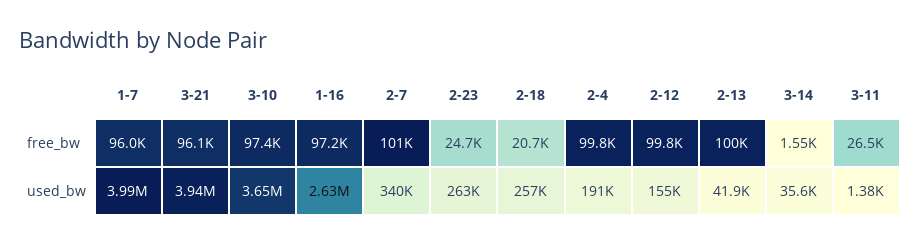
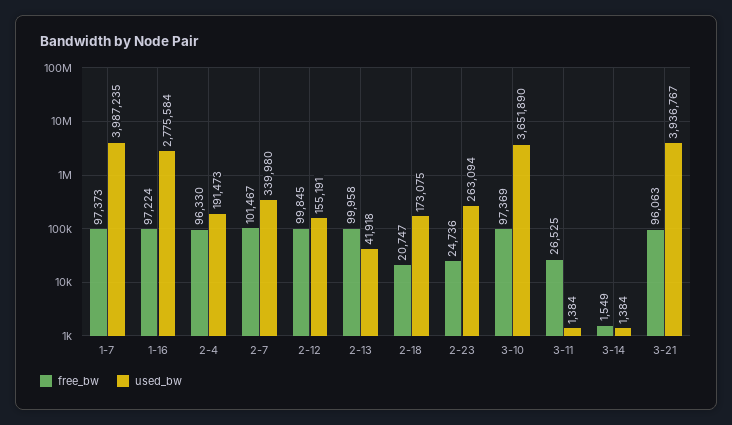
  {
    "free_bw": {
-     "1-7": 96000,
+     "1-7": 97373,
      "3-21": 96063,
      "3-10": 97369,
      "1-16": 97224,
      "2-7": 101467,
      "2-23": 24736,
      "2-18": 20747,
-     "2-4": 99800,
+     "2-4": 96330,
      "2-12": 99845,
      "2-13": 99958,
      "3-14": 1549,
      "3-11": 26525
    },
    "used_bw": {
      "1-7": 3987235,
      "3-21": 3936767,
      "3-10": 3651890,
-     "1-16": 2630000,
+     "1-16": 2775584,
      "2-7": 339980,
      "2-23": 263094,
-     "2-18": 257000,
+     "2-18": 173075,
      "2-4": 191473,
      "2-12": 155191,
      "2-13": 41918,
-     "3-14": 35600,
+     "3-14": 1384,
      "3-11": 1384
    }
  }

